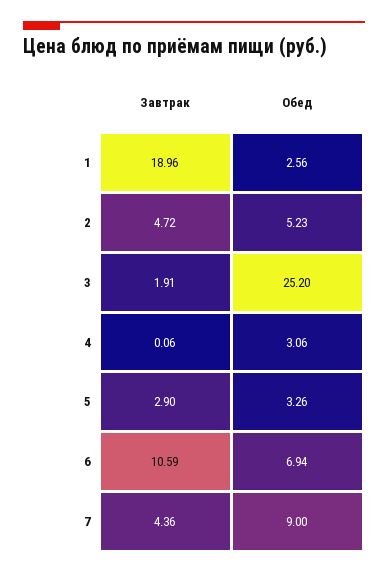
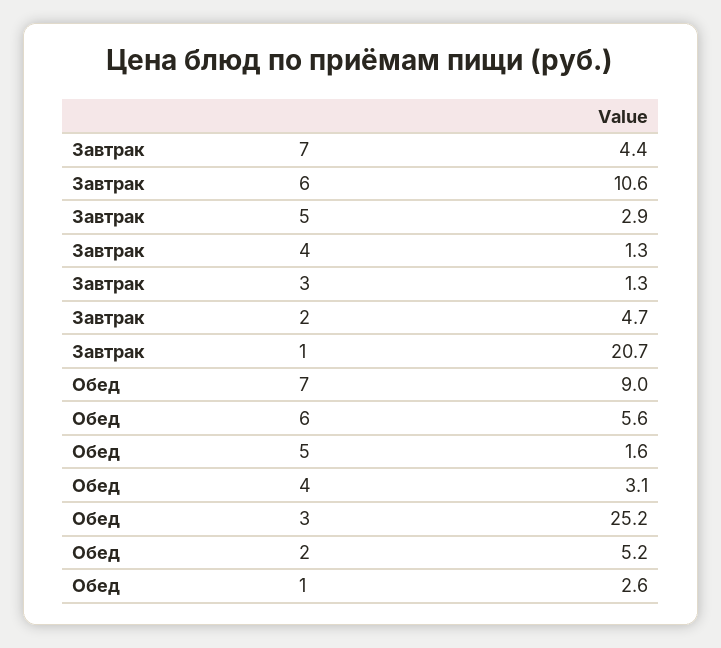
  {
    "Завтрак": {
-     "1": 18.96,
+     "1": 20.7,
      "2": 4.72,
-     "3": 1.91,
+     "3": 1.3,
-     "4": 0.06,
+     "4": 1.3,
      "5": 2.9,
      "6": 10.59,
      "7": 4.36
    },
    "Обед": {
      "1": 2.56,
      "2": 5.23,
      "3": 25.2,
      "4": 3.06,
-     "5": 3.26,
+     "5": 1.6,
-     "6": 6.94,
+     "6": 5.6,
      "7": 9
    }
  }

